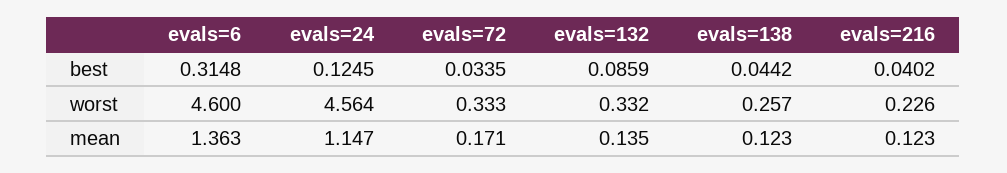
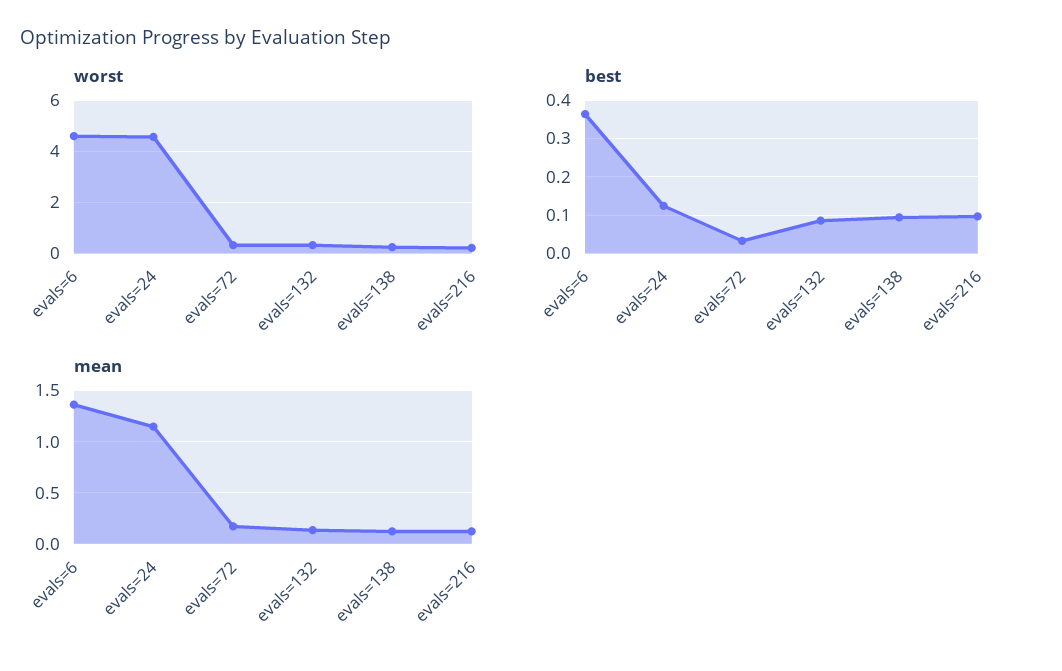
  {
    "best": {
-     "evals=6": 0.3148,
+     "evals=6": 0.36,
      "evals=24": 0.1245,
      "evals=72": 0.0335,
      "evals=132": 0.0859,
-     "evals=138": 0.0442,
+     "evals=138": 0.1,
-     "evals=216": 0.0402
+     "evals=216": 0.1
    },
    "worst": {
      "evals=6": 4.6,
      "evals=24": 4.564,
      "evals=72": 0.333,
      "evals=132": 0.332,
      "evals=138": 0.257,
      "evals=216": 0.226
    },
    "mean": {
      "evals=6": 1.363,
      "evals=24": 1.147,
      "evals=72": 0.171,
      "evals=132": 0.135,
      "evals=138": 0.123,
      "evals=216": 0.123
    }
  }

